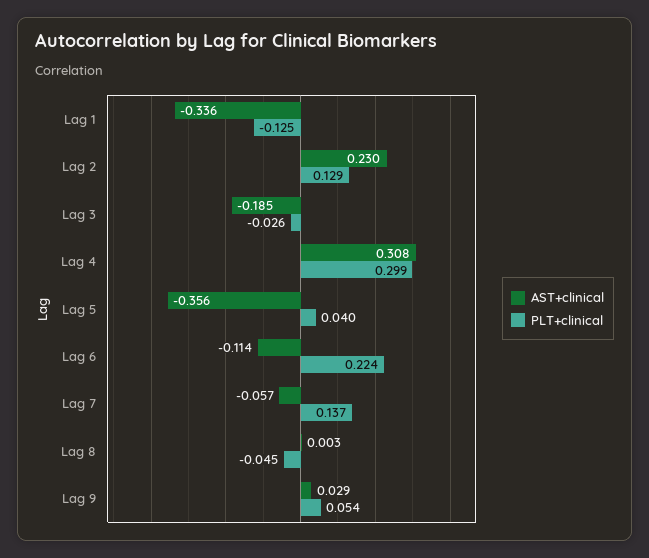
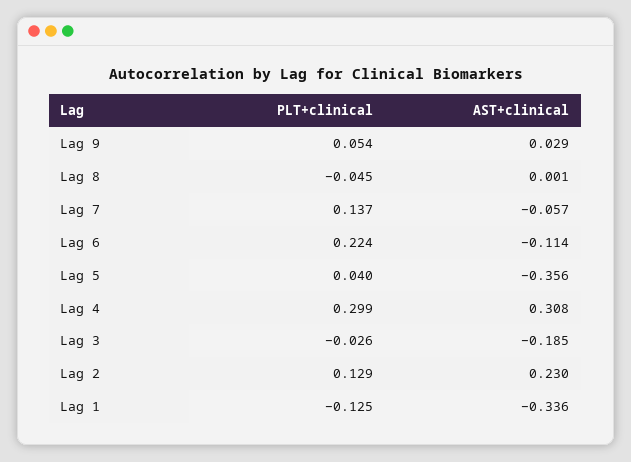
  {
    "AST+clinical": {
      "Lag 1": -0.336,
      "Lag 2": 0.23,
      "Lag 3": -0.185,
      "Lag 4": 0.308,
      "Lag 5": -0.356,
      "Lag 6": -0.114,
      "Lag 7": -0.057,
-     "Lag 8": 0.003,
+     "Lag 8": 0.001,
      "Lag 9": 0.029
    },
    "PLT+clinical": {
      "Lag 1": -0.125,
      "Lag 2": 0.129,
      "Lag 3": -0.026,
      "Lag 4": 0.299,
      "Lag 5": 0.04,
      "Lag 6": 0.224,
      "Lag 7": 0.137,
      "Lag 8": -0.045,
      "Lag 9": 0.054
    }
  }

